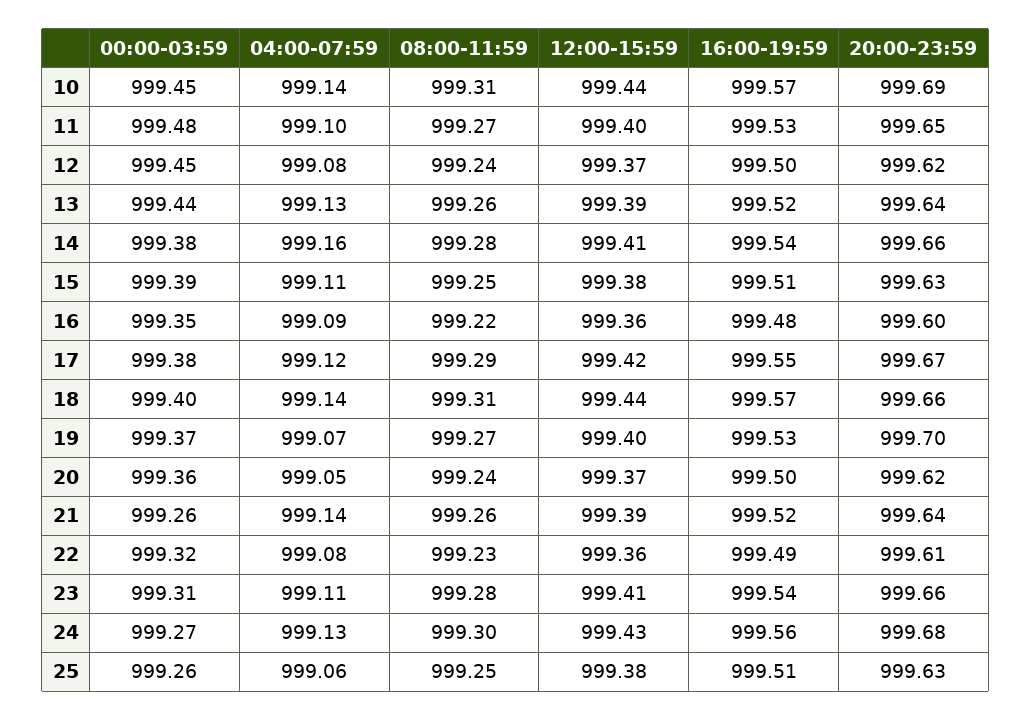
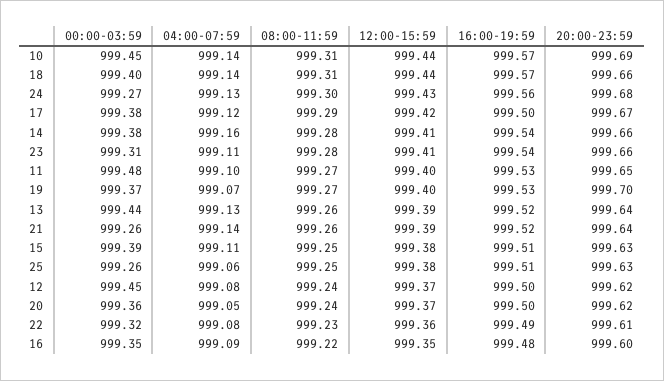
  {
    "00:00-03:59": {
      "10": 999.45,
      "11": 999.48,
      "12": 999.45,
      "13": 999.44,
      "14": 999.38,
      "15": 999.39,
      "16": 999.35,
      "17": 999.38,
      "18": 999.4,
      "19": 999.37,
      "20": 999.36,
      "21": 999.26,
      "22": 999.32,
      "23": 999.31,
      "24": 999.27,
      "25": 999.26
    },
    "04:00-07:59": {
      "10": 999.14,
      "11": 999.1,
      "12": 999.08,
      "13": 999.13,
      "14": 999.16,
      "15": 999.11,
      "16": 999.09,
      "17": 999.12,
      "18": 999.14,
      "19": 999.07,
      "20": 999.05,
      "21": 999.14,
      "22": 999.08,
      "23": 999.11,
      "24": 999.13,
      "25": 999.06
    },
    "08:00-11:59": {
      "10": 999.31,
      "11": 999.27,
      "12": 999.24,
      "13": 999.26,
      "14": 999.28,
      "15": 999.25,
      "16": 999.22,
      "17": 999.29,
      "18": 999.31,
      "19": 999.27,
      "20": 999.24,
      "21": 999.26,
      "22": 999.23,
      "23": 999.28,
      "24": 999.3,
      "25": 999.25
    },
    "12:00-15:59": {
      "10": 999.44,
      "11": 999.4,
      "12": 999.37,
      "13": 999.39,
      "14": 999.41,
      "15": 999.38,
-     "16": 999.36,
+     "16": 999.35,
      "17": 999.42,
      "18": 999.44,
      "19": 999.4,
      "20": 999.37,
      "21": 999.39,
      "22": 999.36,
      "23": 999.41,
      "24": 999.43,
      "25": 999.38
    },
    "16:00-19:59": {
      "10": 999.57,
      "11": 999.53,
      "12": 999.5,
      "13": 999.52,
      "14": 999.54,
      "15": 999.51,
      "16": 999.48,
-     "17": 999.55,
+     "17": 999.5,
      "18": 999.57,
      "19": 999.53,
      "20": 999.5,
      "21": 999.52,
      "22": 999.49,
      "23": 999.54,
      "24": 999.56,
      "25": 999.51
    },
    "20:00-23:59": {
      "10": 999.69,
      "11": 999.65,
      "12": 999.62,
      "13": 999.64,
      "14": 999.66,
      "15": 999.63,
      "16": 999.6,
      "17": 999.67,
      "18": 999.66,
      "19": 999.7,
      "20": 999.62,
      "21": 999.64,
      "22": 999.61,
      "23": 999.66,
      "24": 999.68,
      "25": 999.63
    }
  }

